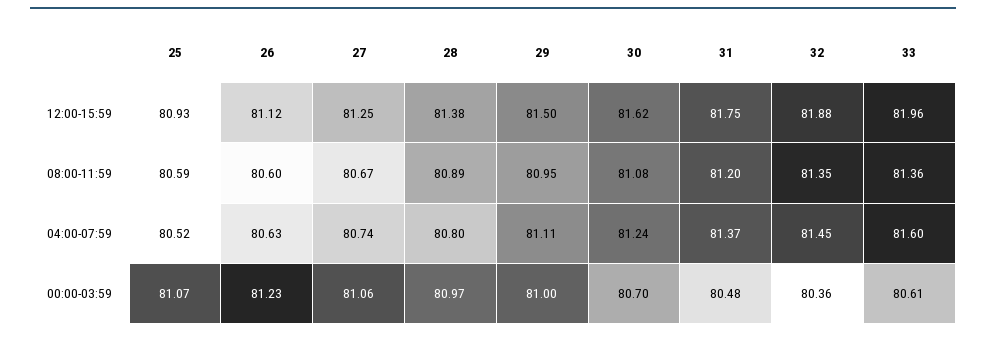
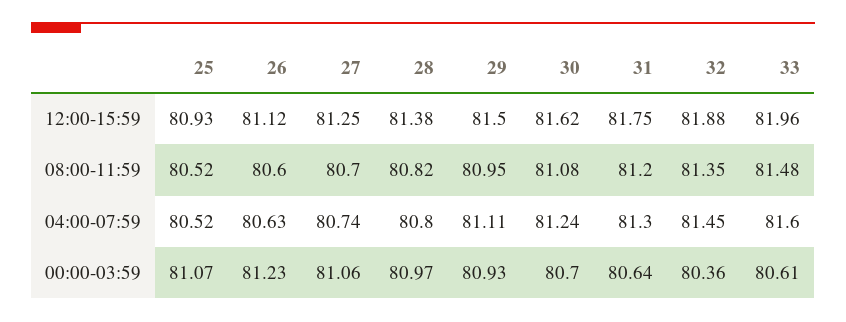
  {
    "25": {
      "12:00-15:59": 80.93,
-     "08:00-11:59": 80.59,
+     "08:00-11:59": 80.52,
      "04:00-07:59": 80.52,
      "00:00-03:59": 81.07
    },
    "26": {
      "12:00-15:59": 81.12,
      "08:00-11:59": 80.6,
      "04:00-07:59": 80.63,
      "00:00-03:59": 81.23
    },
    "27": {
      "12:00-15:59": 81.25,
-     "08:00-11:59": 80.67,
+     "08:00-11:59": 80.7,
      "04:00-07:59": 80.74,
      "00:00-03:59": 81.06
    },
    "28": {
      "12:00-15:59": 81.38,
-     "08:00-11:59": 80.89,
+     "08:00-11:59": 80.82,
      "04:00-07:59": 80.8,
      "00:00-03:59": 80.97
    },
    "29": {
      "12:00-15:59": 81.5,
      "08:00-11:59": 80.95,
      "04:00-07:59": 81.11,
-     "00:00-03:59": 81
+     "00:00-03:59": 80.93
    },
    "30": {
      "12:00-15:59": 81.62,
      "08:00-11:59": 81.08,
      "04:00-07:59": 81.24,
      "00:00-03:59": 80.7
    },
    "31": {
      "12:00-15:59": 81.75,
      "08:00-11:59": 81.2,
-     "04:00-07:59": 81.37,
+     "04:00-07:59": 81.3,
-     "00:00-03:59": 80.48
+     "00:00-03:59": 80.64
    },
    "32": {
      "12:00-15:59": 81.88,
      "08:00-11:59": 81.35,
      "04:00-07:59": 81.45,
      "00:00-03:59": 80.36
    },
    "33": {
      "12:00-15:59": 81.96,
-     "08:00-11:59": 81.36,
+     "08:00-11:59": 81.48,
      "04:00-07:59": 81.6,
      "00:00-03:59": 80.61
    }
  }

